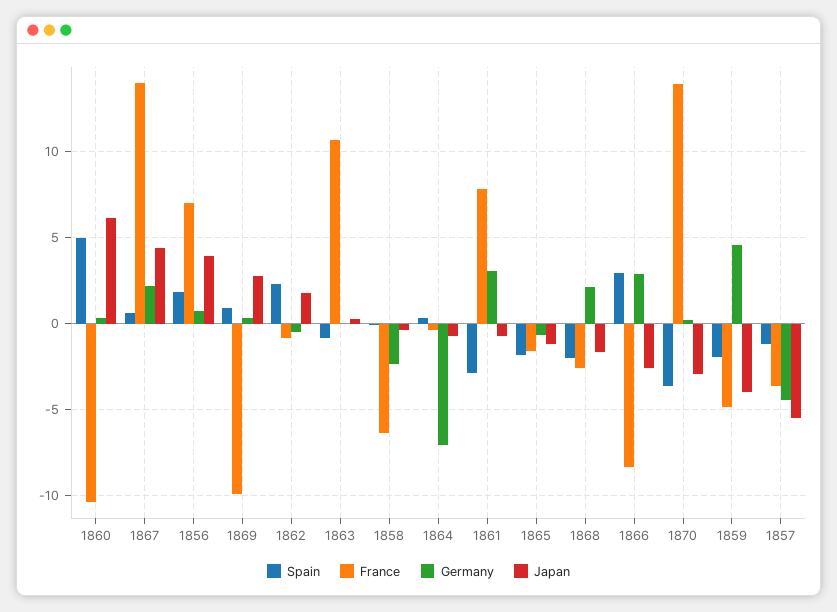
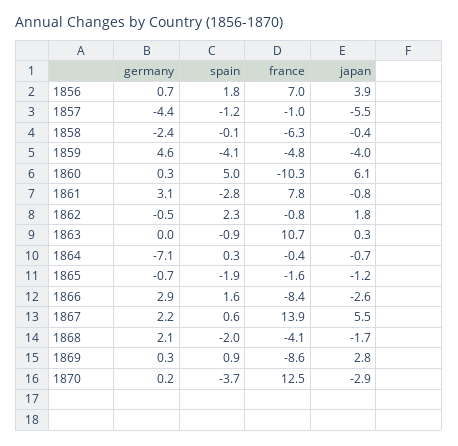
  {
    "Spain": {
      "1860": 5,
      "1867": 0.6,
      "1856": 1.8,
      "1869": 0.9,
      "1862": 2.3,
      "1863": -0.9,
      "1858": -0.1,
      "1864": 0.3,
      "1861": -2.8,
      "1865": -1.9,
      "1868": -2,
-     "1866": 3,
+     "1866": 1.6,
      "1870": -3.7,
-     "1859": -2,
+     "1859": -4.1,
      "1857": -1.2
    },
    "France": {
      "1860": -10.3,
      "1867": 13.9,
      "1856": 7,
-     "1869": -10,
+     "1869": -8.6,
      "1862": -0.8,
      "1863": 10.7,
      "1858": -6.3,
      "1864": -0.4,
      "1861": 7.8,
      "1865": -1.6,
-     "1868": -2.5,
+     "1868": -4.1,
      "1866": -8.4,
-     "1870": 14,
+     "1870": 12.5,
      "1859": -4.8,
-     "1857": -3.5
+     "1857": -1
    },
    "Germany": {
      "1860": 0.3,
      "1867": 2.2,
      "1856": 0.7,
      "1869": 0.3,
      "1862": -0.5,
      "1863": 0,
      "1858": -2.4,
      "1864": -7.1,
      "1861": 3.1,
      "1865": -0.7,
      "1868": 2.1,
      "1866": 2.9,
      "1870": 0.2,
      "1859": 4.6,
      "1857": -4.4
    },
    "Japan": {
      "1860": 6.1,
-     "1867": 4.5,
+     "1867": 5.5,
      "1856": 3.9,
      "1869": 2.8,
      "1862": 1.8,
      "1863": 0.3,
      "1858": -0.4,
      "1864": -0.7,
      "1861": -0.8,
      "1865": -1.2,
      "1868": -1.7,
      "1866": -2.6,
      "1870": -2.9,
      "1859": -4,
      "1857": -5.5
    }
  }

